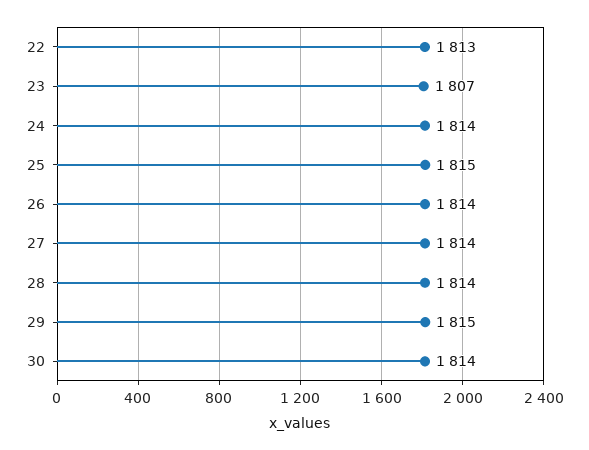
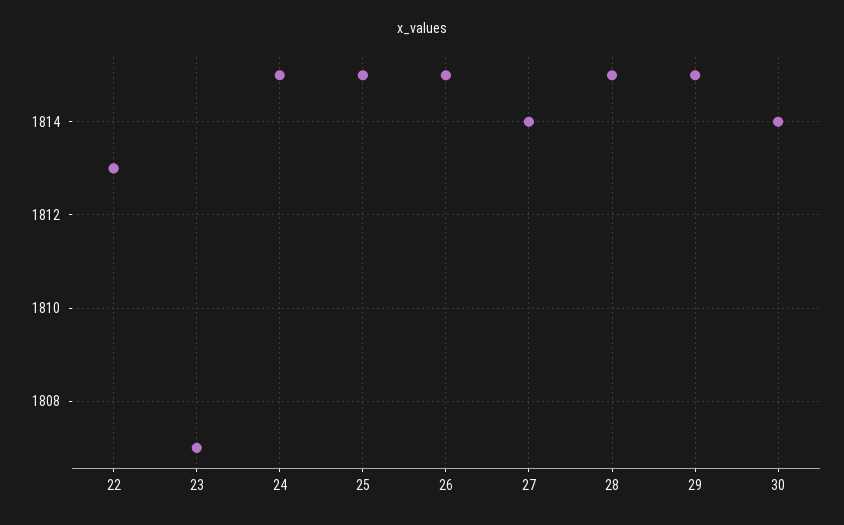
  {
    "22": 1813,
    "23": 1807,
-   "24": 1814,
+   "24": 1815,
    "25": 1815,
-   "26": 1814,
+   "26": 1815,
    "27": 1814,
-   "28": 1814,
+   "28": 1815,
    "29": 1815,
    "30": 1814
  }

